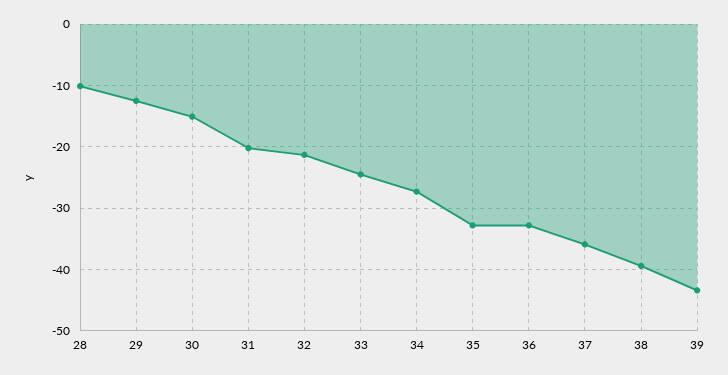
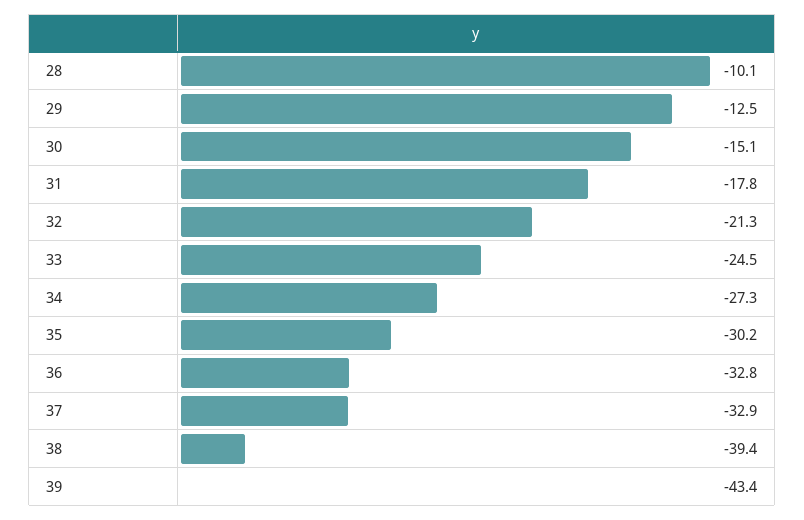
  {
    "28": -10.1,
    "29": -12.5,
    "30": -15.1,
-   "31": -20,
+   "31": -17.8,
    "32": -21.3,
    "33": -24.5,
    "34": -27.3,
-   "35": -33,
+   "35": -30.2,
    "36": -32.8,
-   "37": -36,
+   "37": -32.9,
    "38": -39.4,
    "39": -43.4
  }

